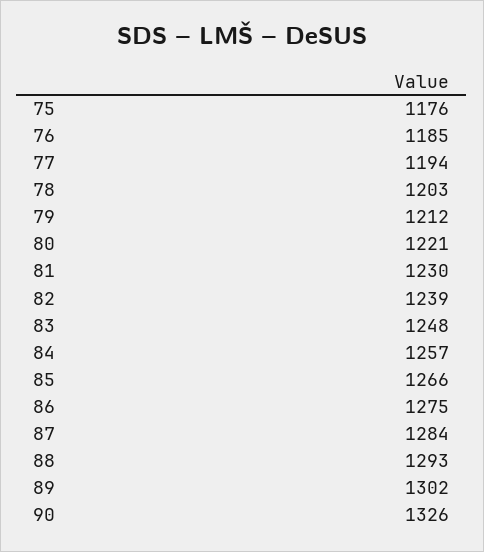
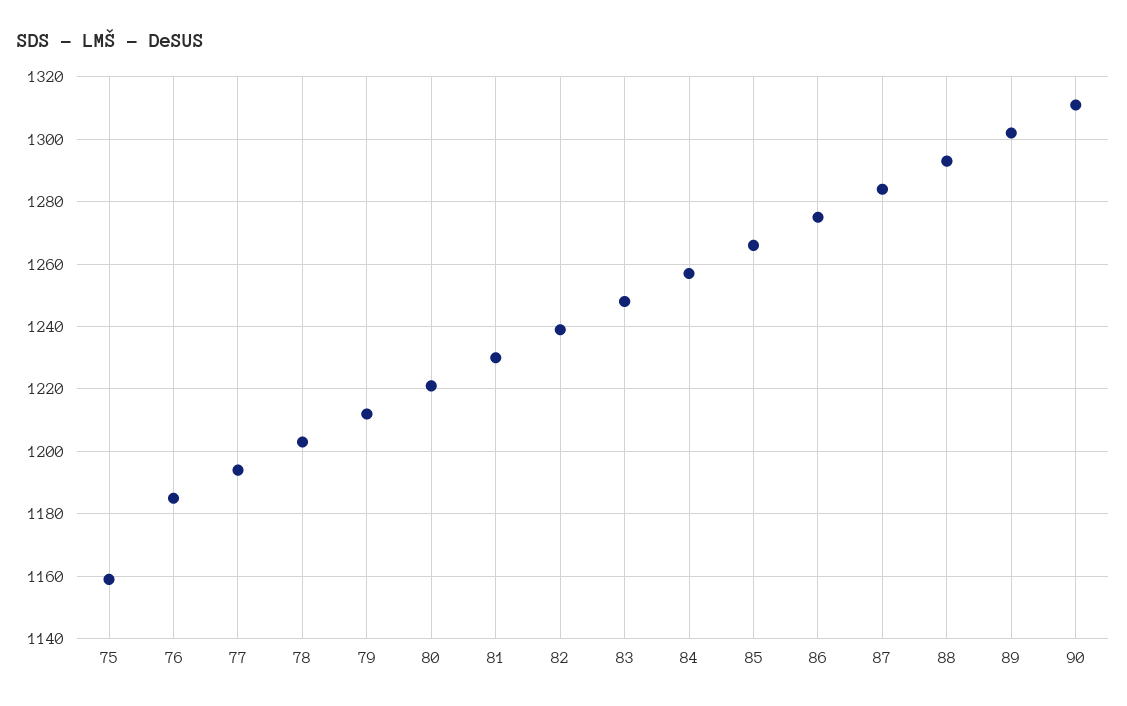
  {
-   "75": 1176,
+   "75": 1160,
    "76": 1185,
    "77": 1194,
    "78": 1203,
    "79": 1212,
    "80": 1221,
    "81": 1230,
    "82": 1239,
    "83": 1248,
    "84": 1257,
    "85": 1266,
    "86": 1275,
    "87": 1284,
    "88": 1293,
    "89": 1302,
-   "90": 1326
+   "90": 1310
  }

